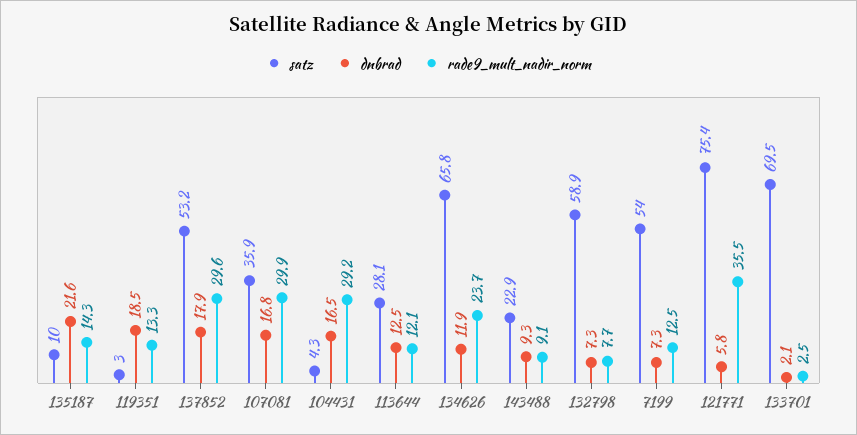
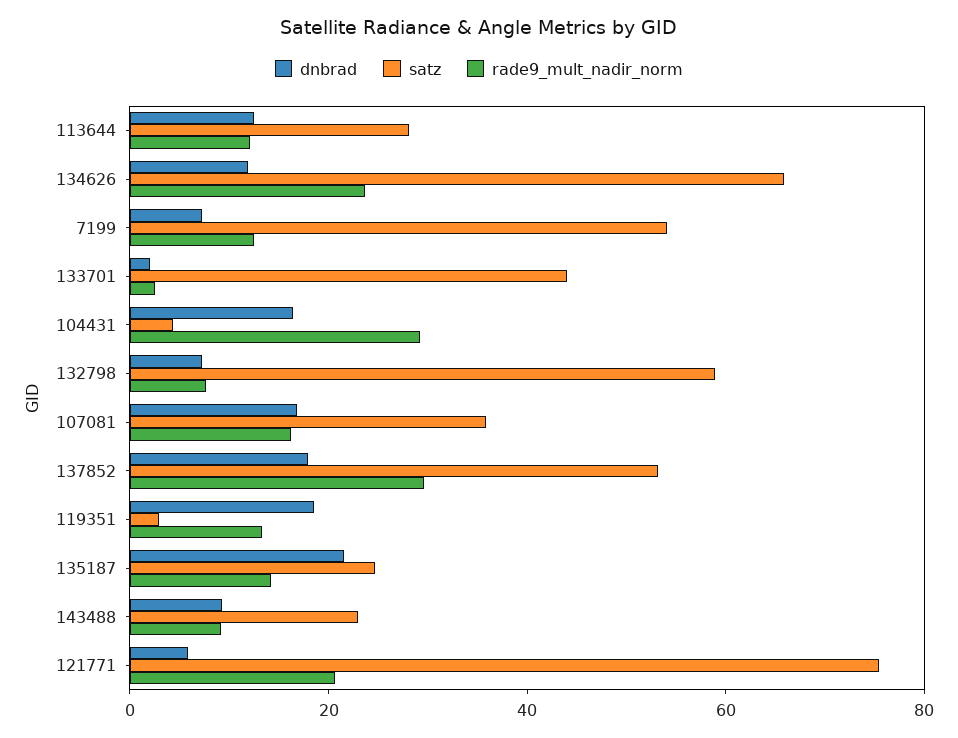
  {
    "satz": {
-     "135187": 10,
+     "135187": 25,
      "119351": 3,
      "137852": 53.2,
      "107081": 35.9,
      "104431": 4.3,
      "113644": 28.1,
      "134626": 65.8,
      "143488": 22.9,
      "132798": 58.9,
      "7199": 54,
      "121771": 75.4,
-     "133701": 69.5
+     "133701": 45
    },
    "dnbrad": {
      "135187": 21.6,
      "119351": 18.5,
      "137852": 17.9,
      "107081": 16.8,
      "104431": 16.5,
      "113644": 12.5,
      "134626": 11.9,
      "143488": 9.3,
      "132798": 7.3,
      "7199": 7.3,
      "121771": 5.8,
      "133701": 2.1
    },
    "rade9_mult_nadir_norm": {
      "135187": 14.3,
      "119351": 13.3,
      "137852": 29.6,
-     "107081": 29.9,
+     "107081": 15,
      "104431": 29.2,
      "113644": 12.1,
      "134626": 23.7,
      "143488": 9.1,
      "132798": 7.7,
      "7199": 12.5,
-     "121771": 35.5,
+     "121771": 20,
      "133701": 2.5
    }
  }

